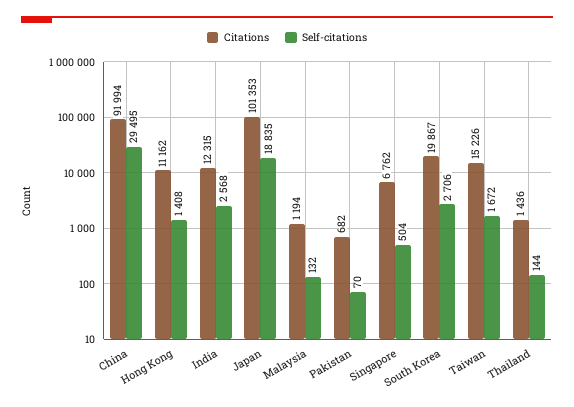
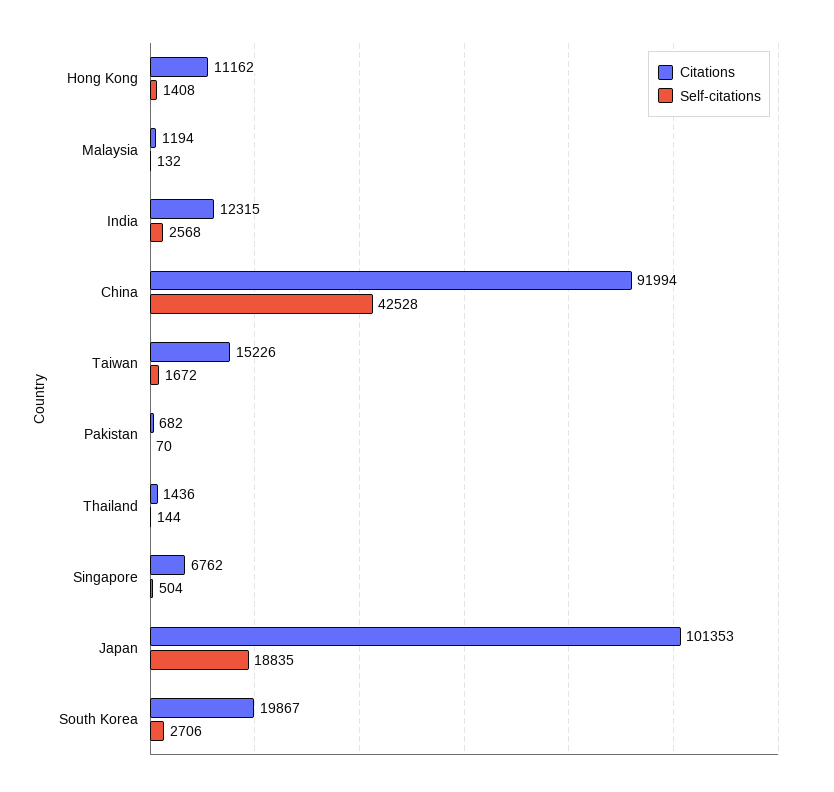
  {
    "Citations": {
      "China": 91994,
      "Hong Kong": 11162,
      "India": 12315,
      "Japan": 101353,
      "Malaysia": 1194,
      "Pakistan": 682,
      "Singapore": 6762,
      "South Korea": 19867,
      "Taiwan": 15226,
      "Thailand": 1436
    },
    "Self-citations": {
-     "China": 29495,
+     "China": 42528,
      "Hong Kong": 1408,
      "India": 2568,
      "Japan": 18835,
      "Malaysia": 132,
      "Pakistan": 70,
      "Singapore": 504,
      "South Korea": 2706,
      "Taiwan": 1672,
      "Thailand": 144
    }
  }

